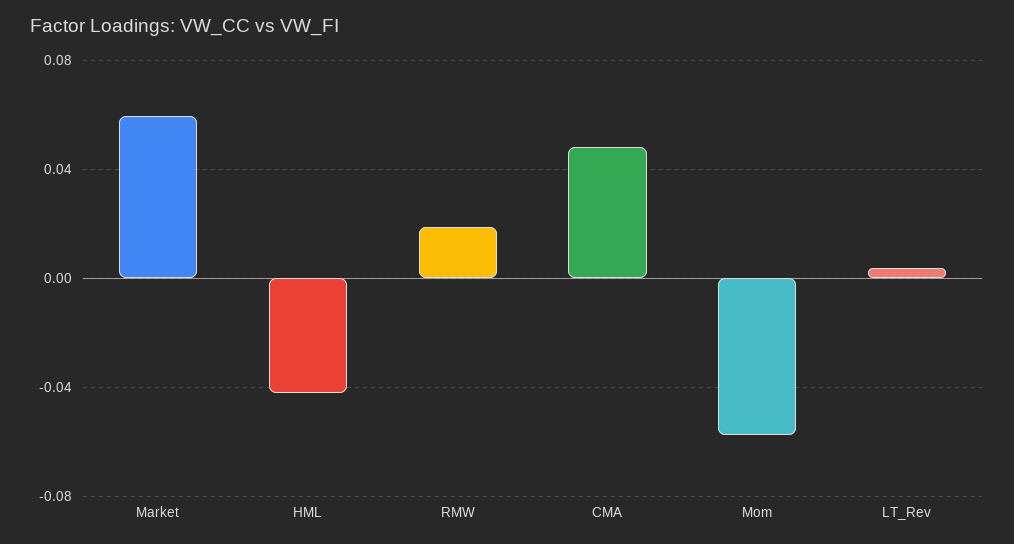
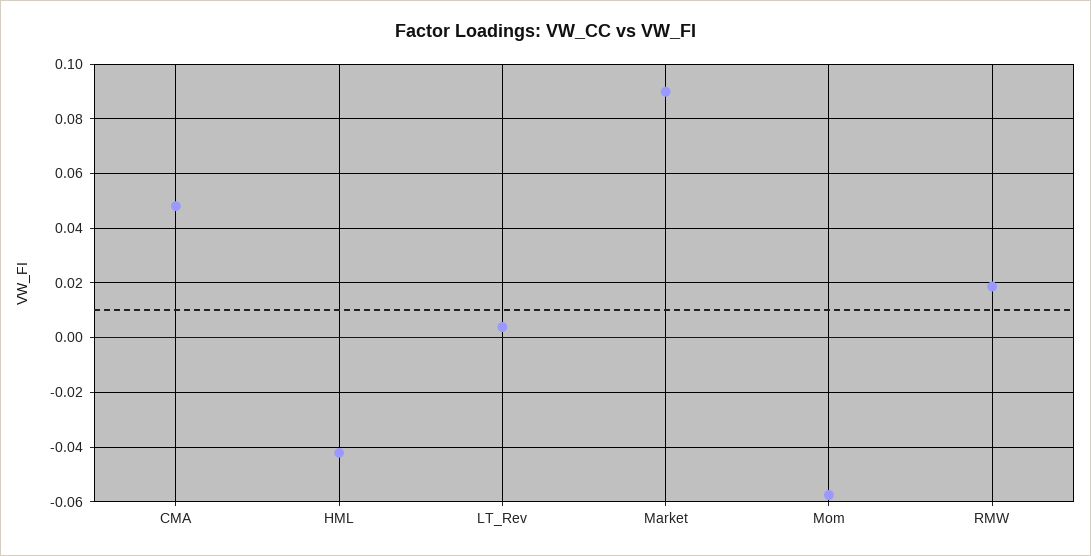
  {
-   "Market": 0.06,
+   "Market": 0.09,
    "HML": -0.0425,
    "RMW": 0.0175,
    "CMA": 0.0475,
    "Mom": -0.0575,
    "LT_Rev": 0.005
  }

